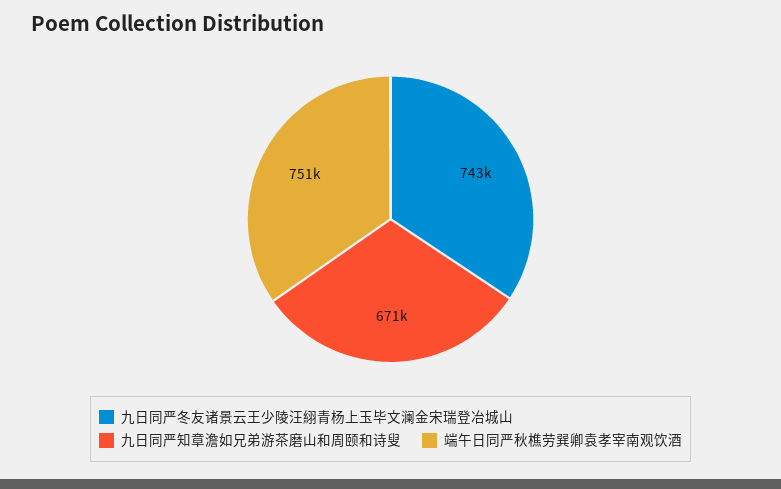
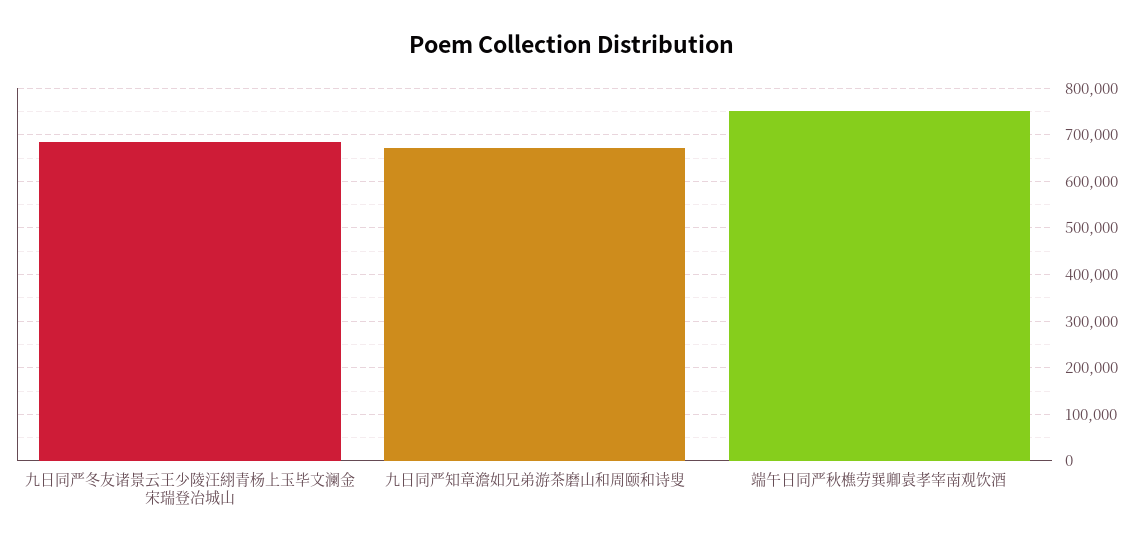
  {
-   "九日同严冬友诸景云王少陵汪䋚青杨上玉毕文澜金宋瑞登冶城山": 743000,
+   "九日同严冬友诸景云王少陵汪䋚青杨上玉毕文澜金宋瑞登冶城山": 680000,
    "九日同严知章澹如兄弟游茶磨山和周颐和诗叟": 671000,
    "端午日同严秋樵劳巽卿袁孝宰南观饮酒": 751000
  }

